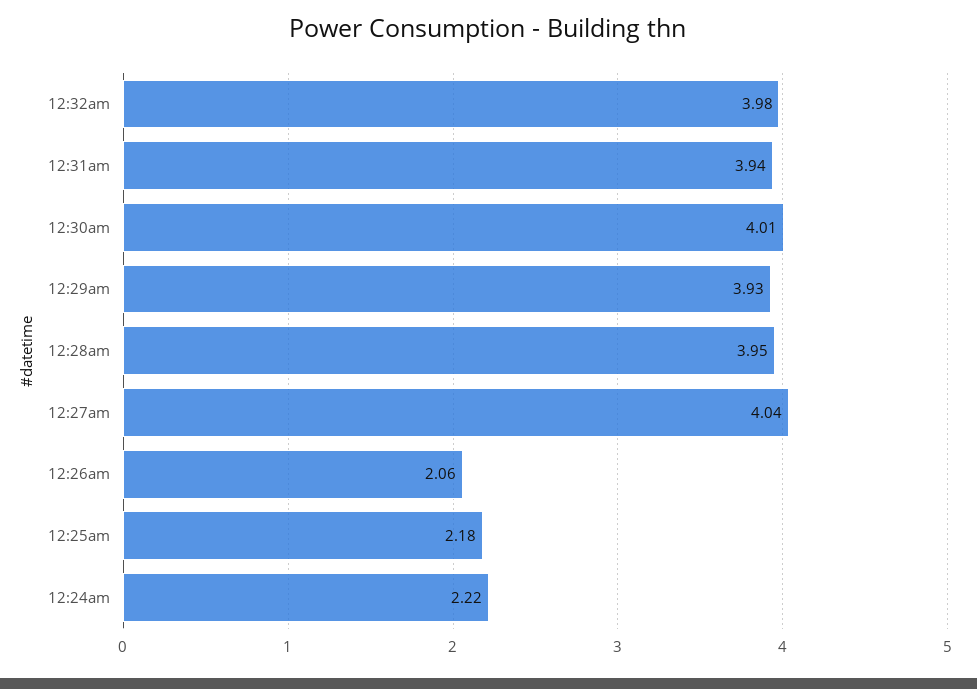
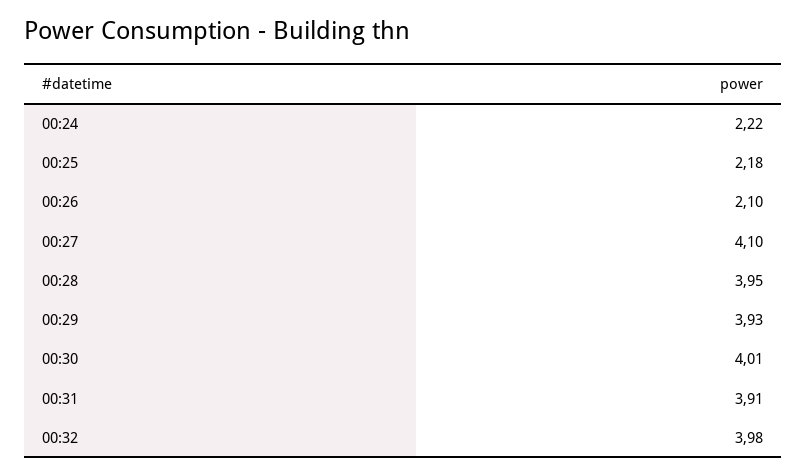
  {
    "12:32am": 3.98,
-   "12:31am": 3.94,
+   "12:31am": 3.91,
    "12:30am": 4.01,
    "12:29am": 3.93,
    "12:28am": 3.95,
-   "12:27am": 4.04,
+   "12:27am": 4.1,
-   "12:26am": 2.06,
+   "12:26am": 2.1,
    "12:25am": 2.18,
    "12:24am": 2.22
  }

